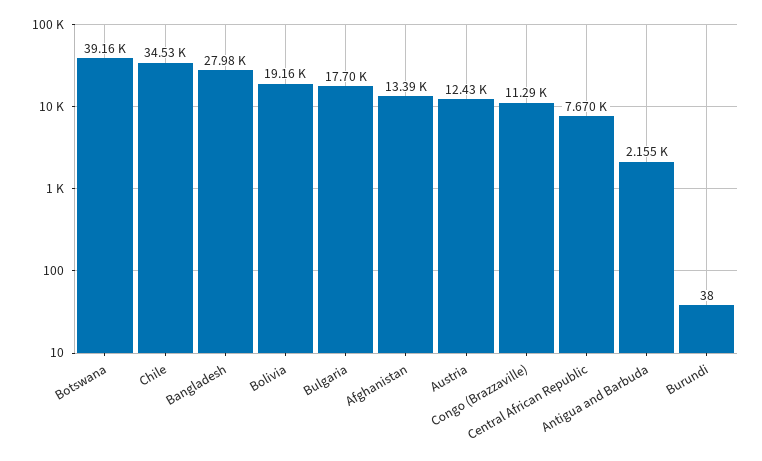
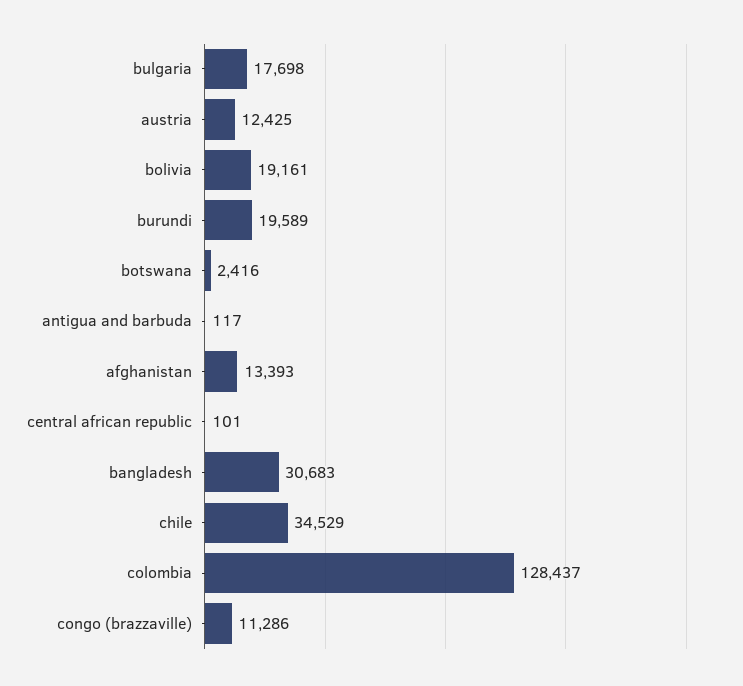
  {
-   "Botswana": 39160,
+   "Botswana": 2416,
    "Chile": 34529,
-   "Bangladesh": 27980,
+   "Bangladesh": 30683,
    "Bolivia": 19161,
    "Bulgaria": 17698,
    "Afghanistan": 13393,
    "Austria": 12425,
    "Congo (Brazzaville)": 11286,
-   "Central African Republic": 7670,
+   "Central African Republic": 101,
-   "Antigua and Barbuda": 2155,
+   "Antigua and Barbuda": 117,
-   "Burundi": 38
+   "Burundi": 19589,
+   "colombia": 128437
  }

